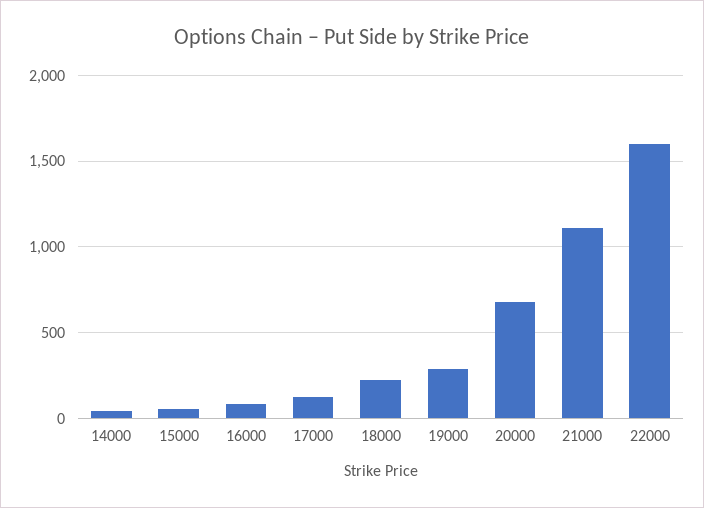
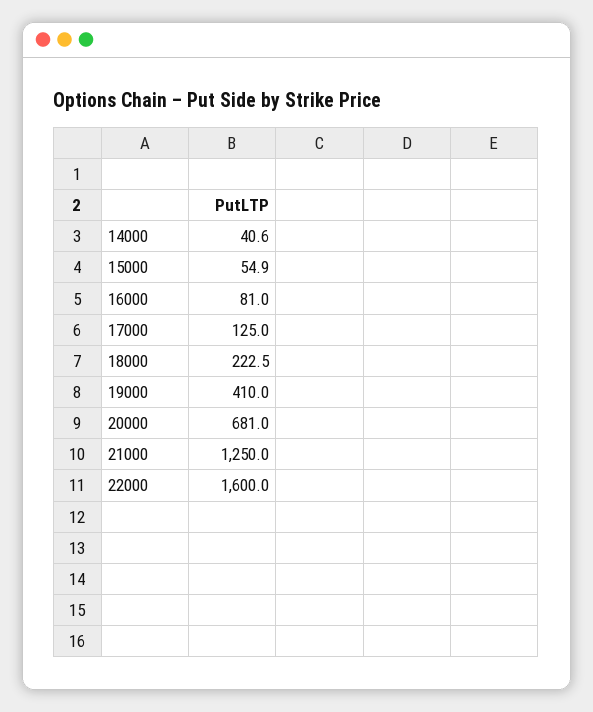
  {
    "14000": 40.6,
    "15000": 54.9,
    "16000": 81,
    "17000": 125,
    "18000": 222.5,
-   "19000": 300,
+   "19000": 410,
    "20000": 681,
-   "21000": 1100,
+   "21000": 1250,
    "22000": 1600
  }

